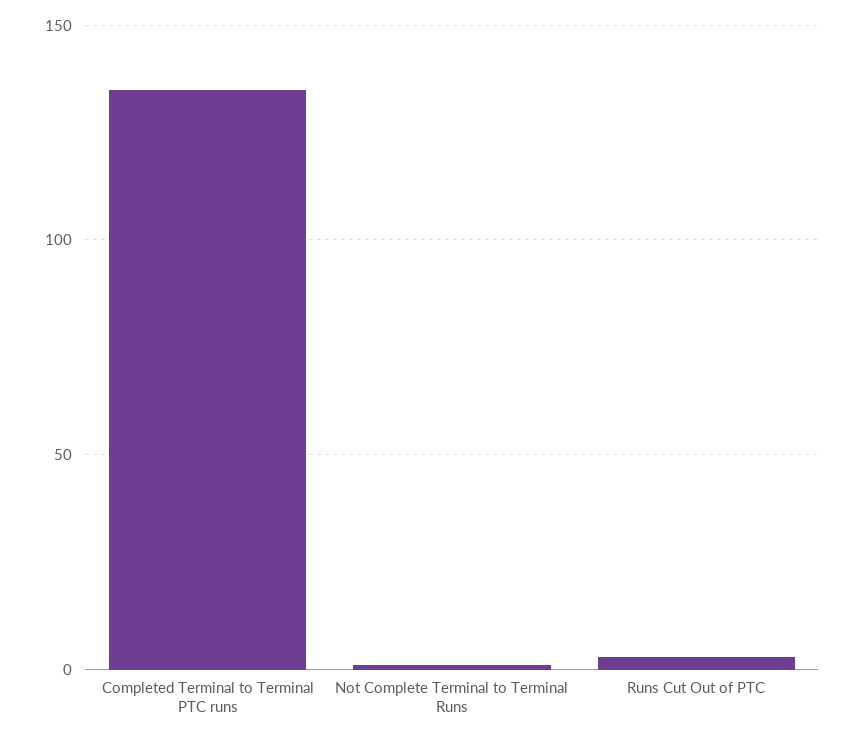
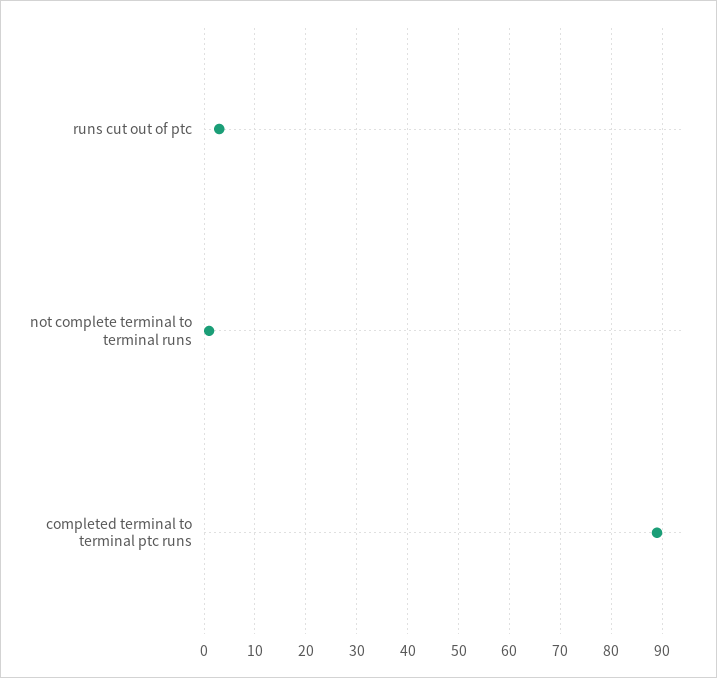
  {
-   "Completed Terminal to Terminal PTC runs": 135,
+   "Completed Terminal to Terminal PTC runs": 90,
    "Not Complete Terminal to Terminal Runs": 0,
    "Runs Cut Out of PTC": 5
  }

